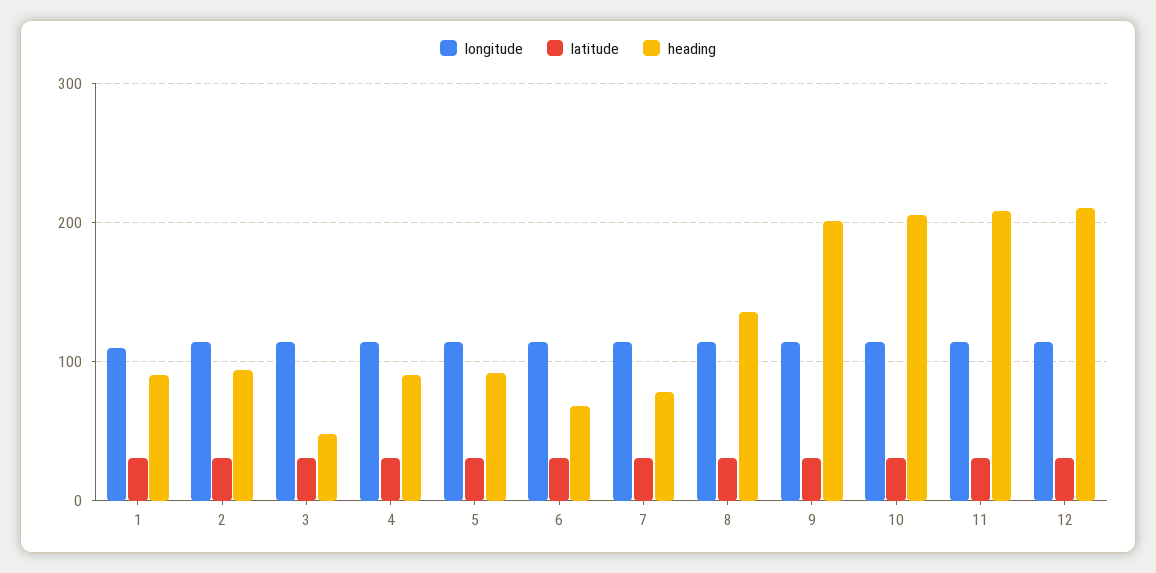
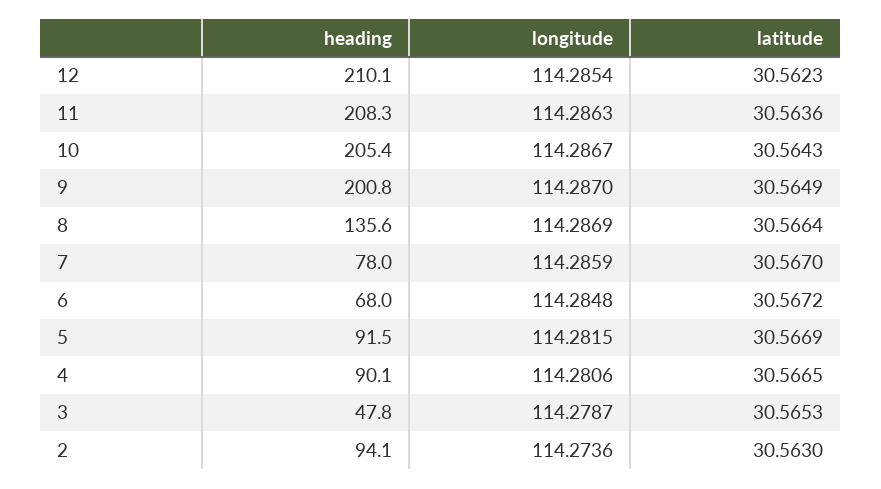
  {
    "longitude": {
-     "1": 110,
      "2": 114.2736,
      "3": 114.2787,
      "4": 114.2806,
      "5": 114.2815,
      "6": 114.2848,
      "7": 114.2859,
      "8": 114.2869,
      "9": 114.287,
      "10": 114.2867,
      "11": 114.2863,
      "12": 114.2854
    },
    "latitude": {
-     "1": 30,
      "2": 30.563,
      "3": 30.5653,
      "4": 30.5665,
      "5": 30.5669,
      "6": 30.5672,
      "7": 30.567,
      "8": 30.5664,
      "9": 30.5649,
      "10": 30.5643,
      "11": 30.5636,
      "12": 30.5623
    },
    "heading": {
-     "1": 90,
      "2": 94.1,
      "3": 47.8,
      "4": 90.1,
      "5": 91.5,
      "6": 68,
      "7": 78,
      "8": 135.6,
      "9": 200.8,
      "10": 205.4,
      "11": 208.3,
      "12": 210.1
    }
  }

